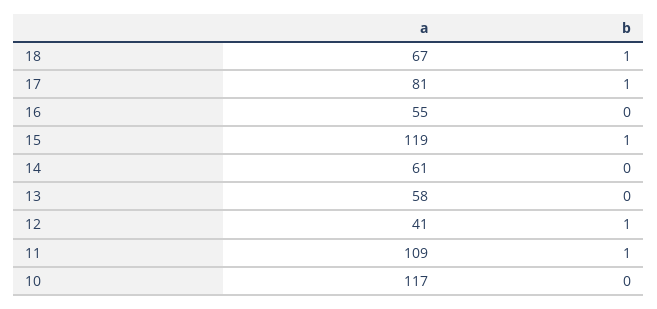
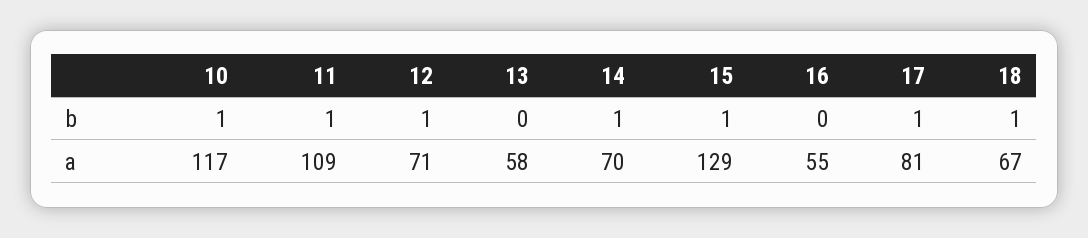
  {
    "a": {
      "18": 67,
      "17": 81,
      "16": 55,
-     "15": 119,
+     "15": 129,
-     "14": 61,
+     "14": 70,
      "13": 58,
-     "12": 41,
+     "12": 71,
      "11": 109,
      "10": 117
    },
    "b": {
      "18": 1,
      "17": 1,
      "16": 0,
      "15": 1,
-     "14": 0,
+     "14": 1,
      "13": 0,
      "12": 1,
      "11": 1,
-     "10": 0
+     "10": 1
    }
  }

